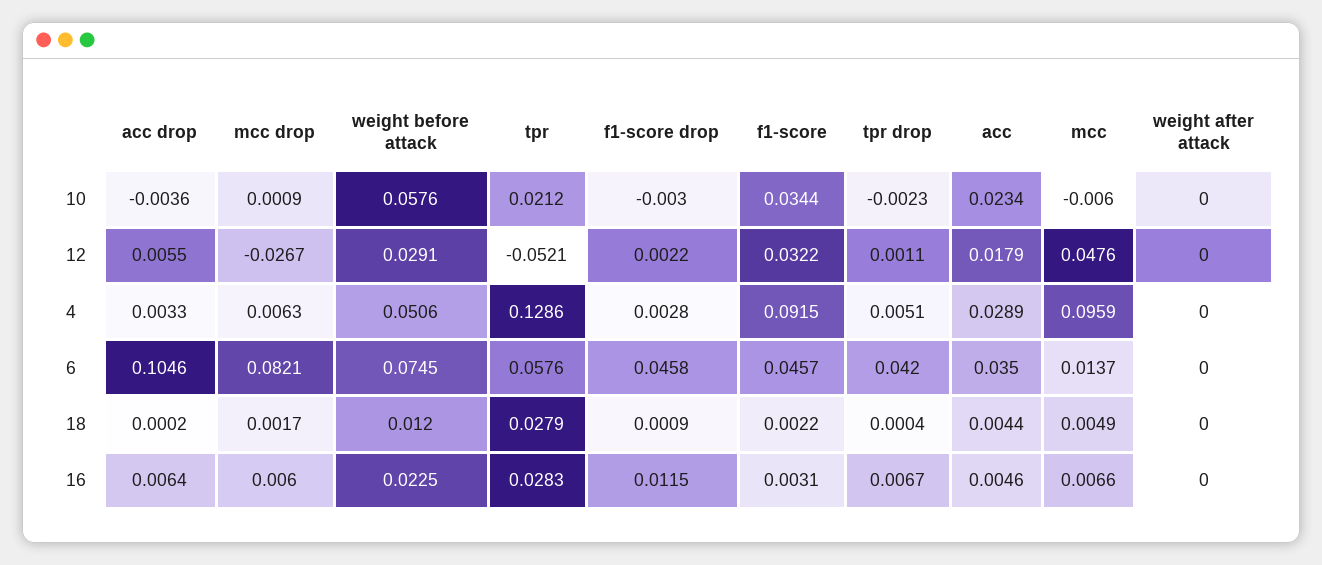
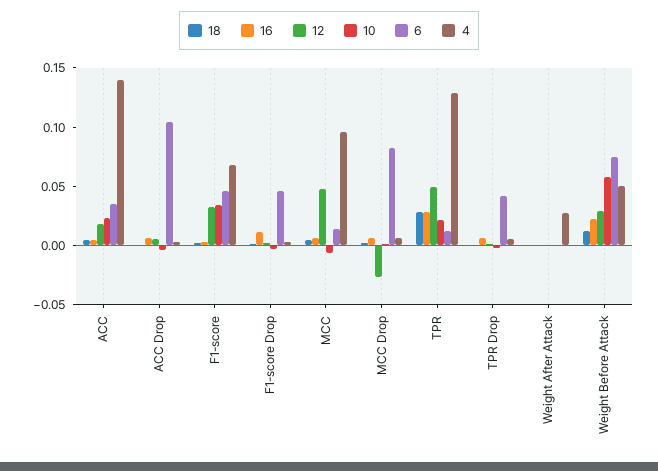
  {
    "10": {
      "acc drop": -0.0036,
      "mcc drop": 0.0009,
      "weight before attack": 0.0576,
      "tpr": 0.0212,
      "f1-score drop": -0.003,
      "f1-score": 0.0344,
      "tpr drop": -0.0023,
      "acc": 0.0234,
      "mcc": -0.006,
      "weight after attack": 0
    },
    "12": {
      "acc drop": 0.0055,
      "mcc drop": -0.0267,
      "weight before attack": 0.0291,
-     "tpr": -0.0521,
+     "tpr": 0.05,
      "f1-score drop": 0.0022,
      "f1-score": 0.0322,
      "tpr drop": 0.0011,
      "acc": 0.0179,
      "mcc": 0.0476,
      "weight after attack": 0
    },
    "4": {
      "acc drop": 0.0033,
      "mcc drop": 0.0063,
      "weight before attack": 0.0506,
      "tpr": 0.1286,
      "f1-score drop": 0.0028,
-     "f1-score": 0.0915,
+     "f1-score": 0.07,
      "tpr drop": 0.0051,
-     "acc": 0.0289,
+     "acc": 0.14,
      "mcc": 0.0959,
-     "weight after attack": 0
+     "weight after attack": 0.03
    },
    "6": {
      "acc drop": 0.1046,
      "mcc drop": 0.0821,
      "weight before attack": 0.0745,
-     "tpr": 0.0576,
+     "tpr": 0.01,
      "f1-score drop": 0.0458,
      "f1-score": 0.0457,
      "tpr drop": 0.042,
      "acc": 0.035,
      "mcc": 0.0137,
      "weight after attack": 0
    },
    "18": {
      "acc drop": 0.0002,
      "mcc drop": 0.0017,
      "weight before attack": 0.012,
      "tpr": 0.0279,
      "f1-score drop": 0.0009,
      "f1-score": 0.0022,
      "tpr drop": 0.0004,
      "acc": 0.0044,
      "mcc": 0.0049,
      "weight after attack": 0
    },
    "16": {
      "acc drop": 0.0064,
      "mcc drop": 0.006,
      "weight before attack": 0.0225,
      "tpr": 0.0283,
      "f1-score drop": 0.0115,
      "f1-score": 0.0031,
      "tpr drop": 0.0067,
      "acc": 0.0046,
      "mcc": 0.0066,
      "weight after attack": 0
    }
  }

